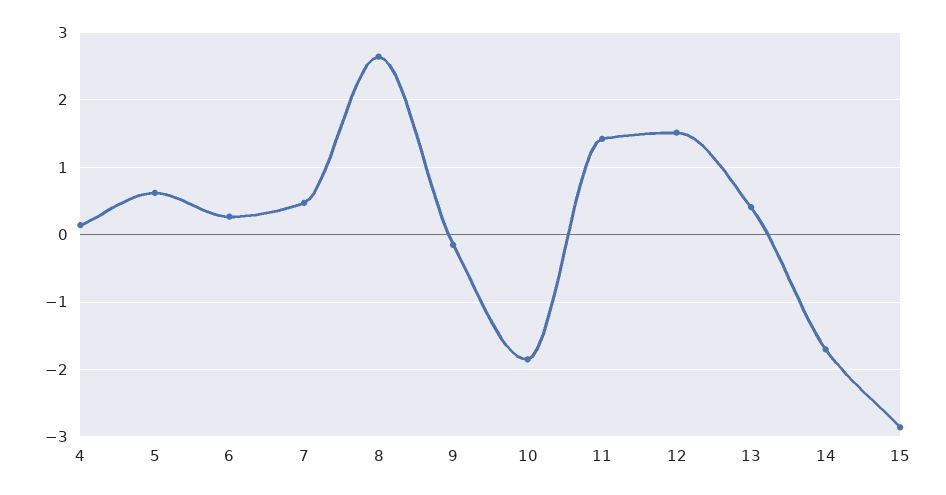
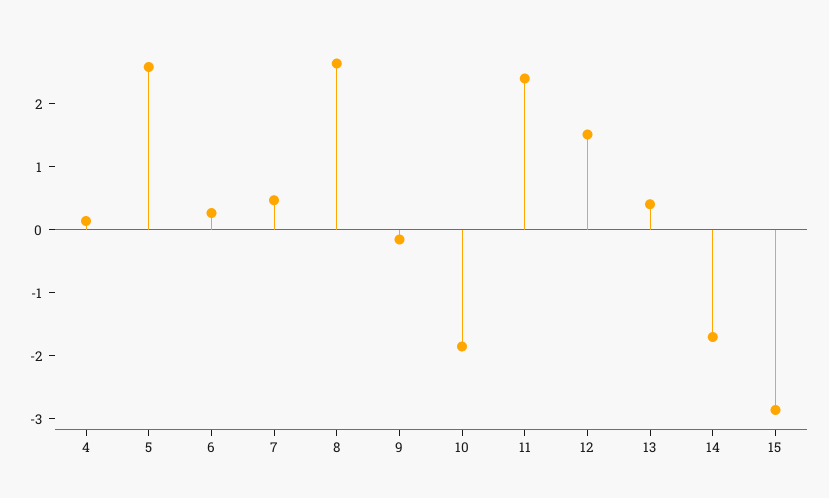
  {
    "4": 0.1,
-   "5": 0.6,
+   "5": 2.6,
    "6": 0.3,
    "7": 0.5,
    "8": 2.6,
    "9": -0.2,
    "10": -1.9,
-   "11": 1.4,
+   "11": 2.4,
    "12": 1.5,
    "13": 0.4,
    "14": -1.7,
    "15": -2.9
  }

